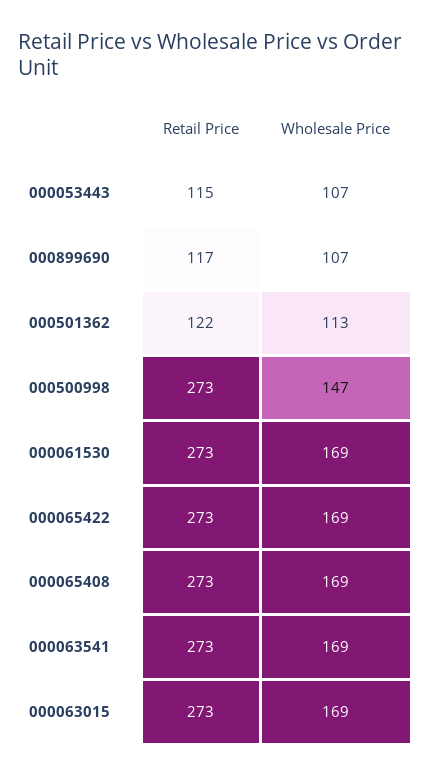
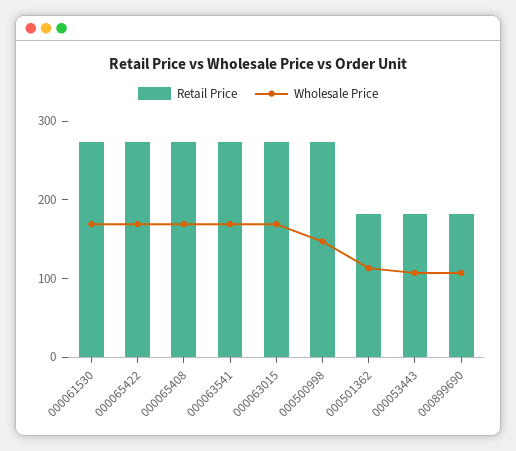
  {
    "Retail Price": {
-     "000053443": 115,
+     "000053443": 180,
-     "000899690": 117,
+     "000899690": 180,
-     "000501362": 122,
+     "000501362": 180,
      "000500998": 273,
      "000061530": 273,
      "000065422": 273,
      "000065408": 273,
      "000063541": 273,
      "000063015": 273
    },
    "Wholesale Price": {
      "000053443": 107,
      "000899690": 107,
      "000501362": 113,
      "000500998": 147,
      "000061530": 169,
      "000065422": 169,
      "000065408": 169,
      "000063541": 169,
      "000063015": 169
    }
  }

